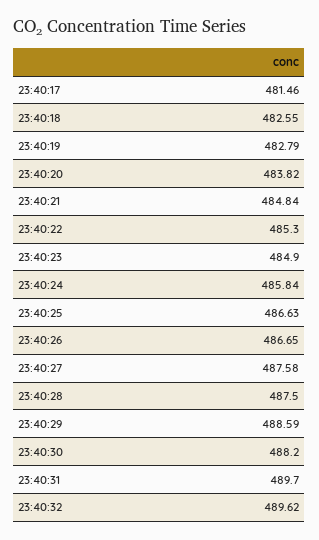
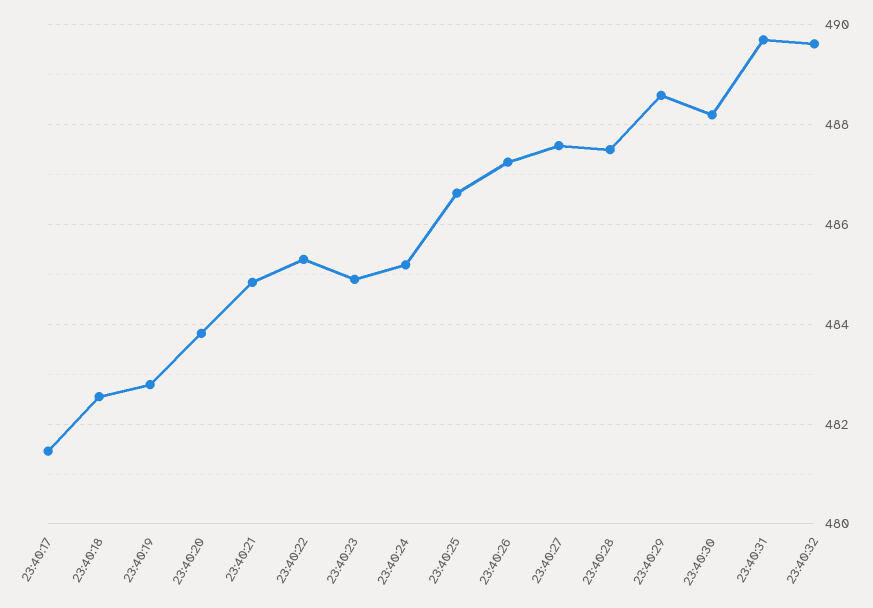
  {
    "23:40:17": 481.46,
    "23:40:18": 482.55,
    "23:40:19": 482.79,
    "23:40:20": 483.82,
    "23:40:21": 484.84,
    "23:40:22": 485.3,
    "23:40:23": 484.9,
-   "23:40:24": 485.84,
+   "23:40:24": 485.2,
    "23:40:25": 486.63,
-   "23:40:26": 486.65,
+   "23:40:26": 487.2,
    "23:40:27": 487.58,
    "23:40:28": 487.5,
    "23:40:29": 488.59,
    "23:40:30": 488.2,
    "23:40:31": 489.7,
    "23:40:32": 489.62
  }

